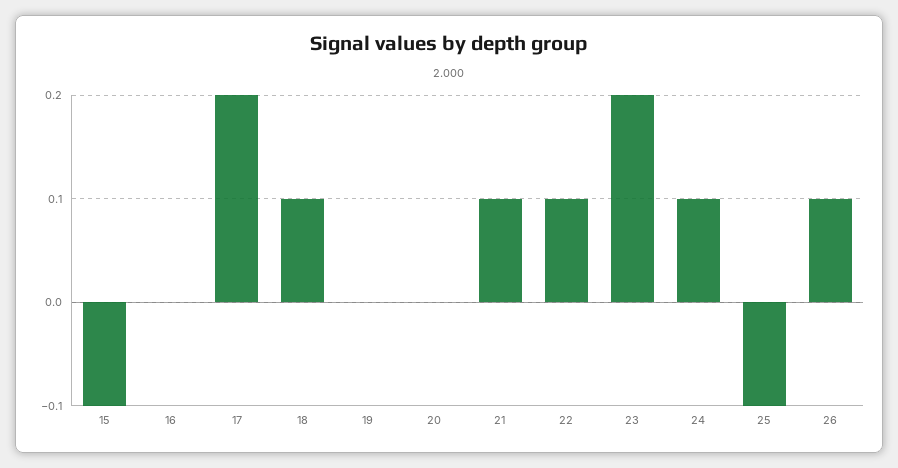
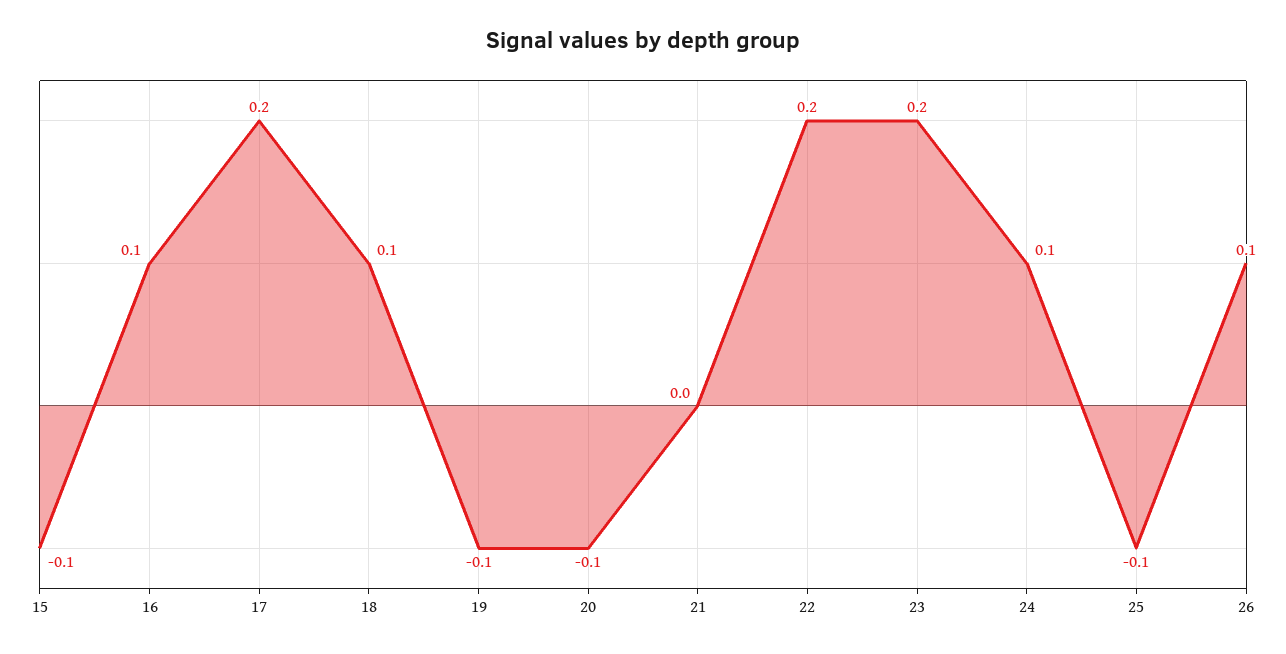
  {
    "15": -0.1,
-   "16": 0,
+   "16": 0.1,
    "17": 0.2,
    "18": 0.1,
-   "19": 0,
+   "19": -0.1,
-   "20": 0,
+   "20": -0.1,
-   "21": 0.1,
+   "21": 0,
-   "22": 0.1,
+   "22": 0.2,
    "23": 0.2,
    "24": 0.1,
    "25": -0.1,
    "26": 0.1
  }

